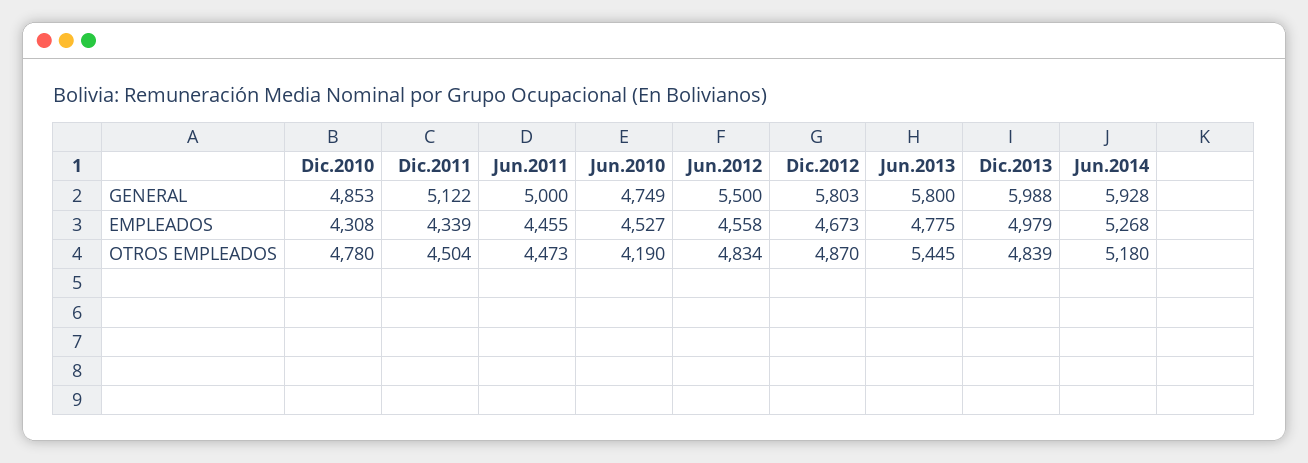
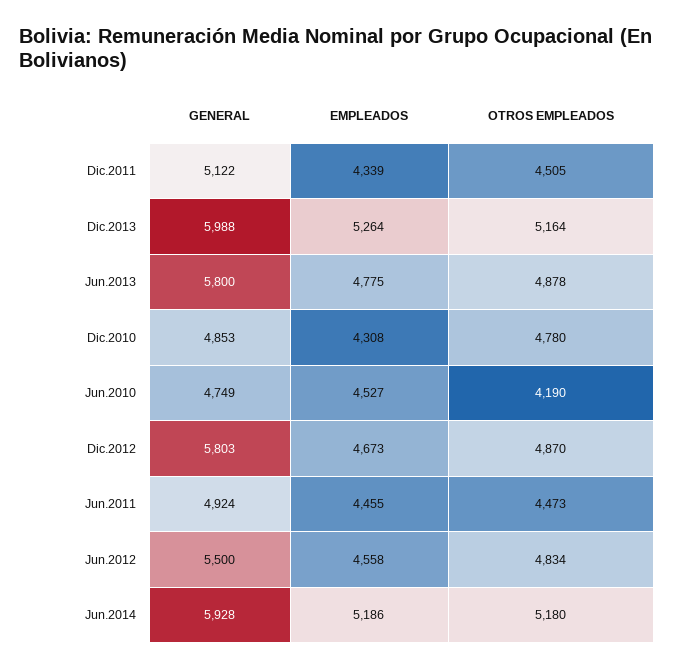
  {
    "Dic.2010": {
      "GENERAL": 4853,
      "EMPLEADOS": 4308,
      "OTROS EMPLEADOS": 4780
    },
    "Dic.2011": {
      "GENERAL": 5122,
      "EMPLEADOS": 4339,
-     "OTROS EMPLEADOS": 4504
+     "OTROS EMPLEADOS": 4505
    },
    "Jun.2011": {
-     "GENERAL": 5000,
+     "GENERAL": 4924,
      "EMPLEADOS": 4455,
      "OTROS EMPLEADOS": 4473
    },
    "Jun.2010": {
      "GENERAL": 4749,
      "EMPLEADOS": 4527,
      "OTROS EMPLEADOS": 4190
    },
    "Jun.2012": {
      "GENERAL": 5500,
      "EMPLEADOS": 4558,
      "OTROS EMPLEADOS": 4834
    },
    "Dic.2012": {
      "GENERAL": 5803,
      "EMPLEADOS": 4673,
      "OTROS EMPLEADOS": 4870
    },
    "Jun.2013": {
      "GENERAL": 5800,
      "EMPLEADOS": 4775,
-     "OTROS EMPLEADOS": 5445
+     "OTROS EMPLEADOS": 4878
    },
    "Dic.2013": {
      "GENERAL": 5988,
-     "EMPLEADOS": 4979,
+     "EMPLEADOS": 5264,
-     "OTROS EMPLEADOS": 4839
+     "OTROS EMPLEADOS": 5164
    },
    "Jun.2014": {
      "GENERAL": 5928,
-     "EMPLEADOS": 5268,
+     "EMPLEADOS": 5186,
      "OTROS EMPLEADOS": 5180
    }
  }

